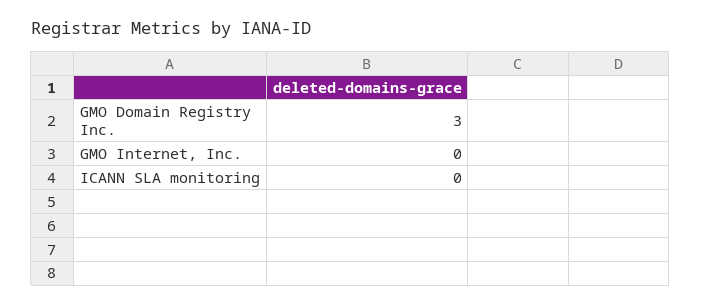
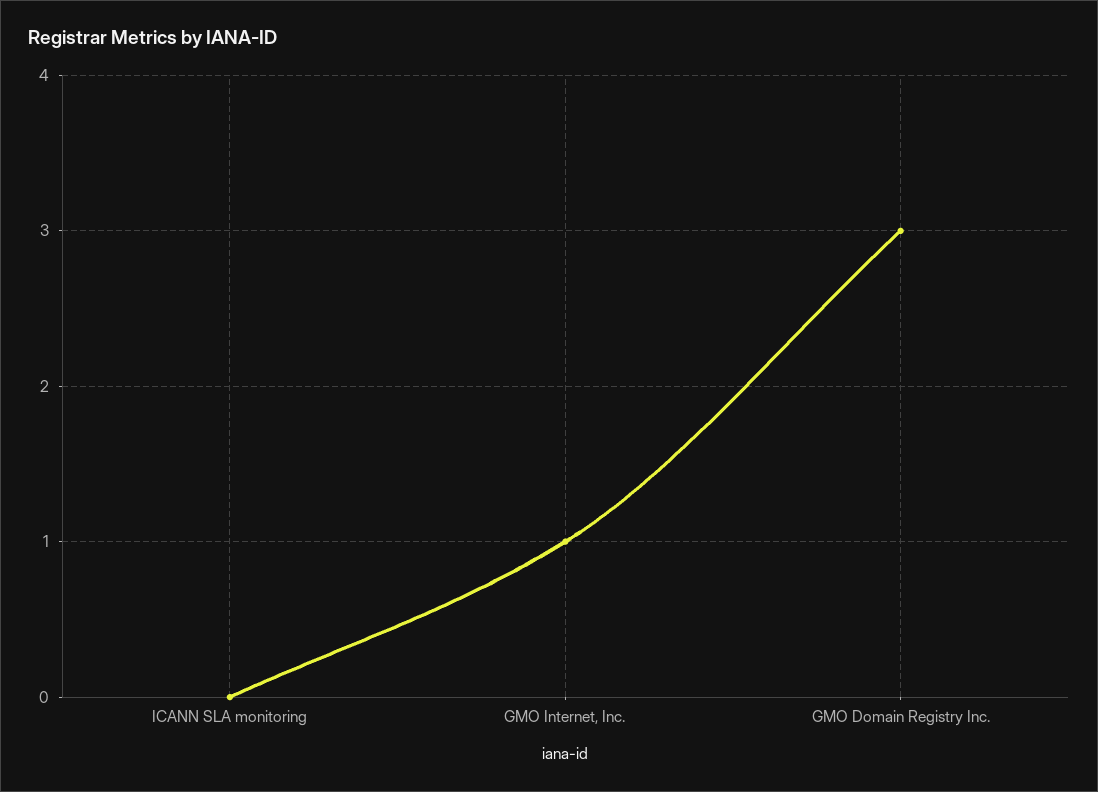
  {
    "GMO Domain Registry Inc.": 3,
-   "GMO Internet, Inc.": 0,
+   "GMO Internet, Inc.": 1,
    "ICANN SLA monitoring": 0
  }

